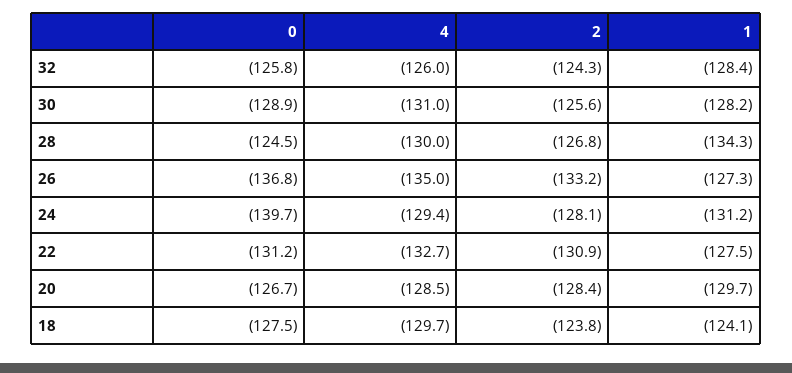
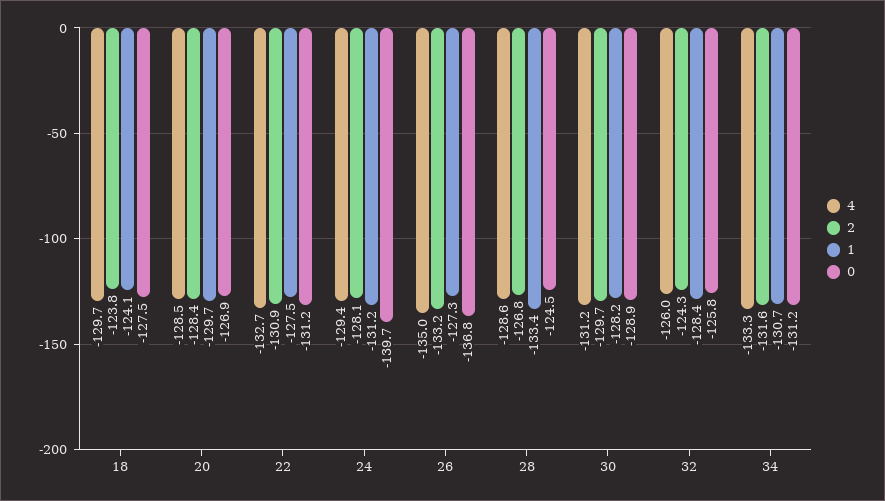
  {
    "0": {
      "32": -125.8,
      "30": -128.9,
      "28": -124.5,
      "26": -136.8,
      "24": -139.7,
      "22": -131.2,
-     "20": -126.7,
+     "20": -126.9,
-     "18": -127.5
+     "18": -127.5,
+     "34": -131.2
    },
    "4": {
      "32": -126,
-     "30": -131,
+     "30": -131.2,
-     "28": -130,
+     "28": -128.6,
      "26": -135,
      "24": -129.4,
      "22": -132.7,
      "20": -128.5,
-     "18": -129.7
+     "18": -129.7,
+     "34": -133.3
    },
    "2": {
      "32": -124.3,
-     "30": -125.6,
+     "30": -129.7,
      "28": -126.8,
      "26": -133.2,
      "24": -128.1,
      "22": -130.9,
      "20": -128.4,
-     "18": -123.8
+     "18": -123.8,
+     "34": -131.6
    },
    "1": {
      "32": -128.4,
      "30": -128.2,
-     "28": -134.3,
+     "28": -133.4,
      "26": -127.3,
      "24": -131.2,
      "22": -127.5,
      "20": -129.7,
-     "18": -124.1
+     "18": -124.1,
+     "34": -130.7
    }
  }

